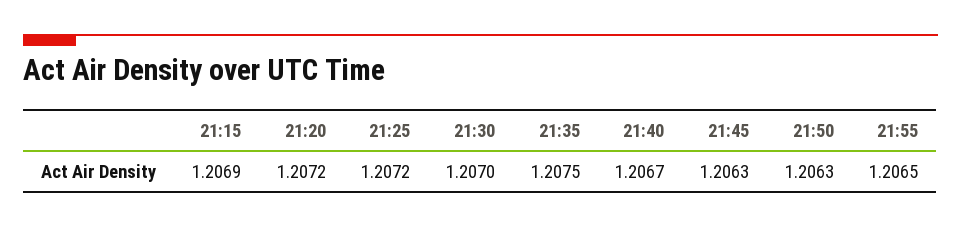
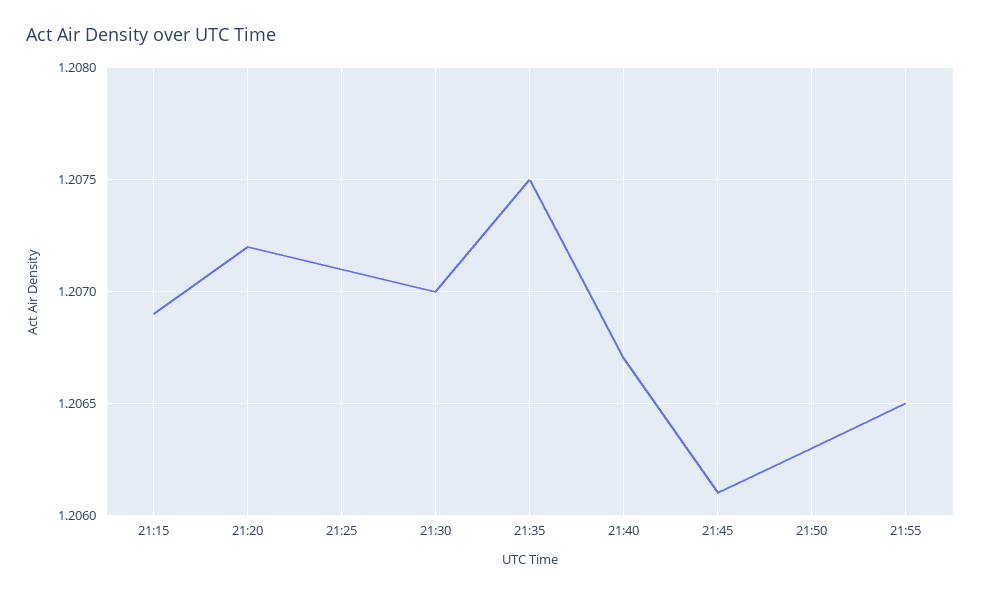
  {
    "21:15": 1.2069,
    "21:20": 1.2072,
-   "21:25": 1.2072,
+   "21:25": 1.2071,
    "21:30": 1.207,
    "21:35": 1.2075,
    "21:40": 1.2067,
-   "21:45": 1.2063,
+   "21:45": 1.2061,
    "21:50": 1.2063,
    "21:55": 1.2065
  }

